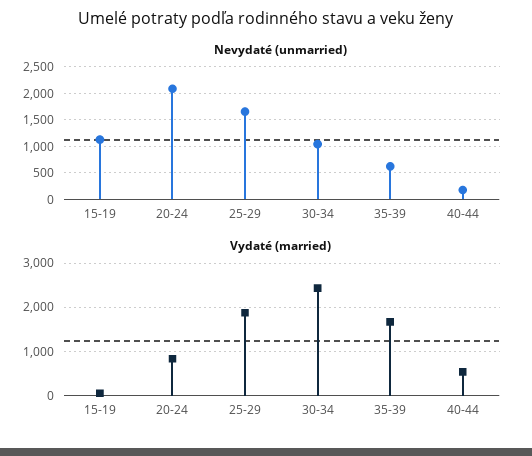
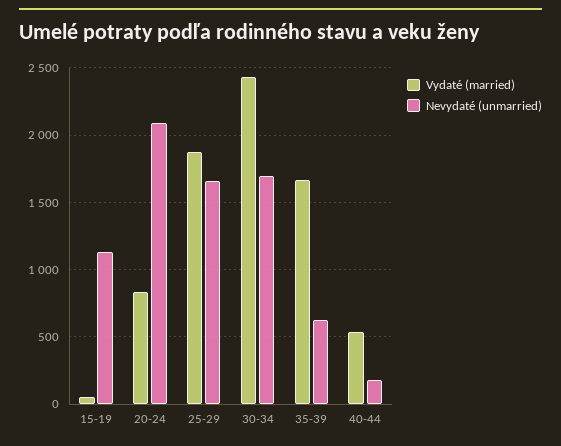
  {
    "Nevydaté (unmarried)": {
      "15-19": 1150,
      "20-24": 2100,
      "25-29": 1650,
-     "30-34": 1000,
+     "30-34": 1700,
      "35-39": 600,
      "40-44": 200
    },
    "Vydaté (married)": {
      "15-19": 50,
      "20-24": 850,
      "25-29": 1900,
      "30-34": 2450,
      "35-39": 1650,
      "40-44": 550
    }
  }

